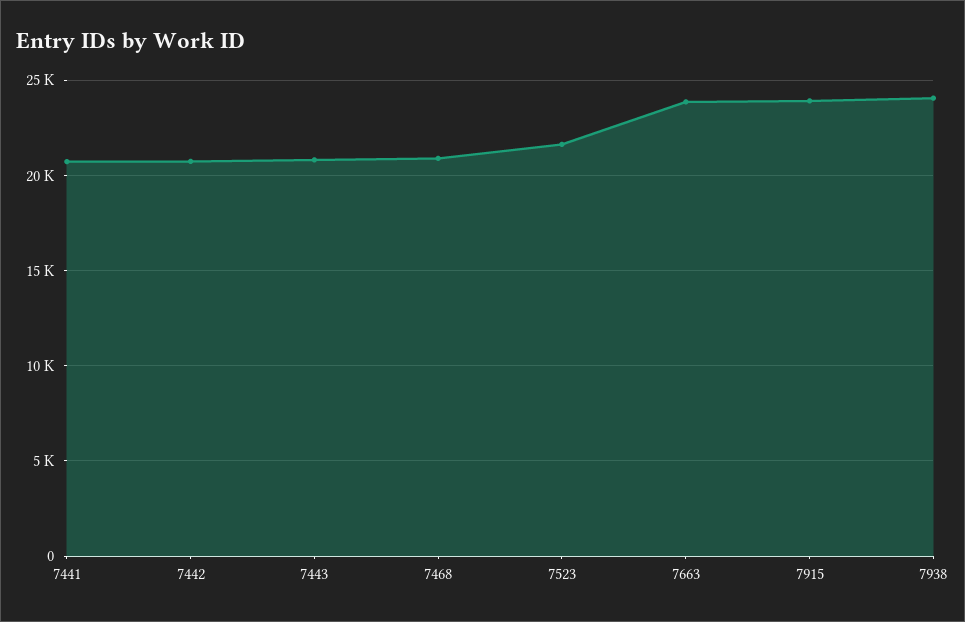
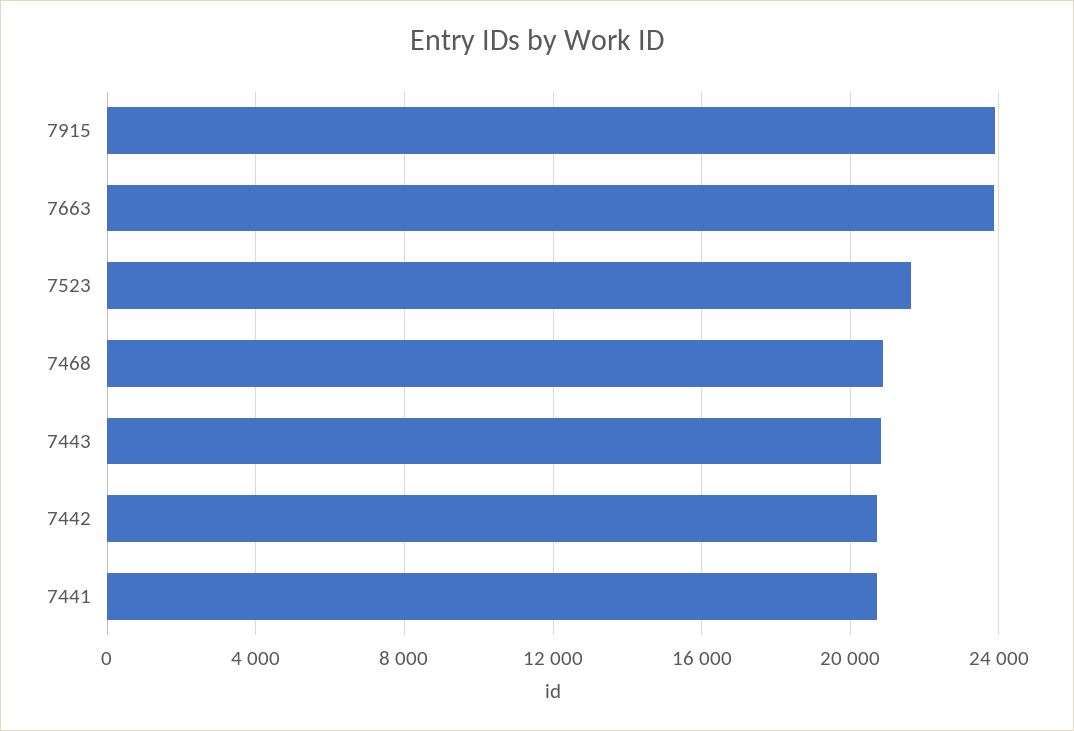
  {
    "7441": 20500,
    "7442": 20500,
    "7443": 21000,
    "7468": 21000,
    "7523": 21500,
    "7663": 24000,
-   "7915": 24000,
+   "7915": 24000
-   "7938": 24000
  }

